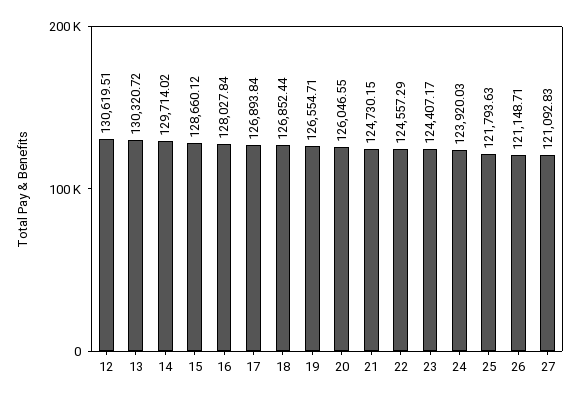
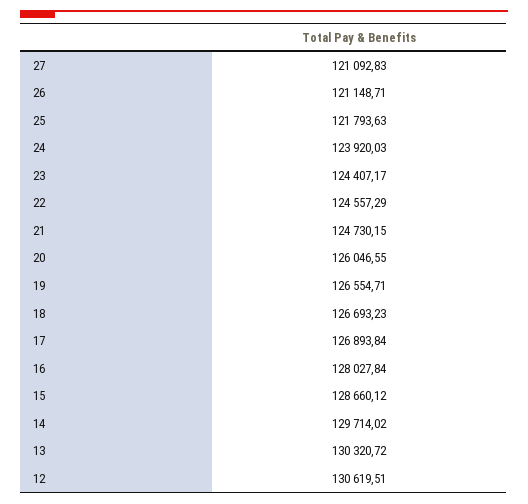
  {
    "12": 130619.51,
    "13": 130320.72,
    "14": 129714.02,
    "15": 128660.12,
    "16": 128027.84,
    "17": 126893.84,
-   "18": 126852.44,
+   "18": 126693.23,
    "19": 126554.71,
    "20": 126046.55,
    "21": 124730.15,
    "22": 124557.29,
    "23": 124407.17,
    "24": 123920.03,
    "25": 121793.63,
    "26": 121148.71,
    "27": 121092.83
  }

